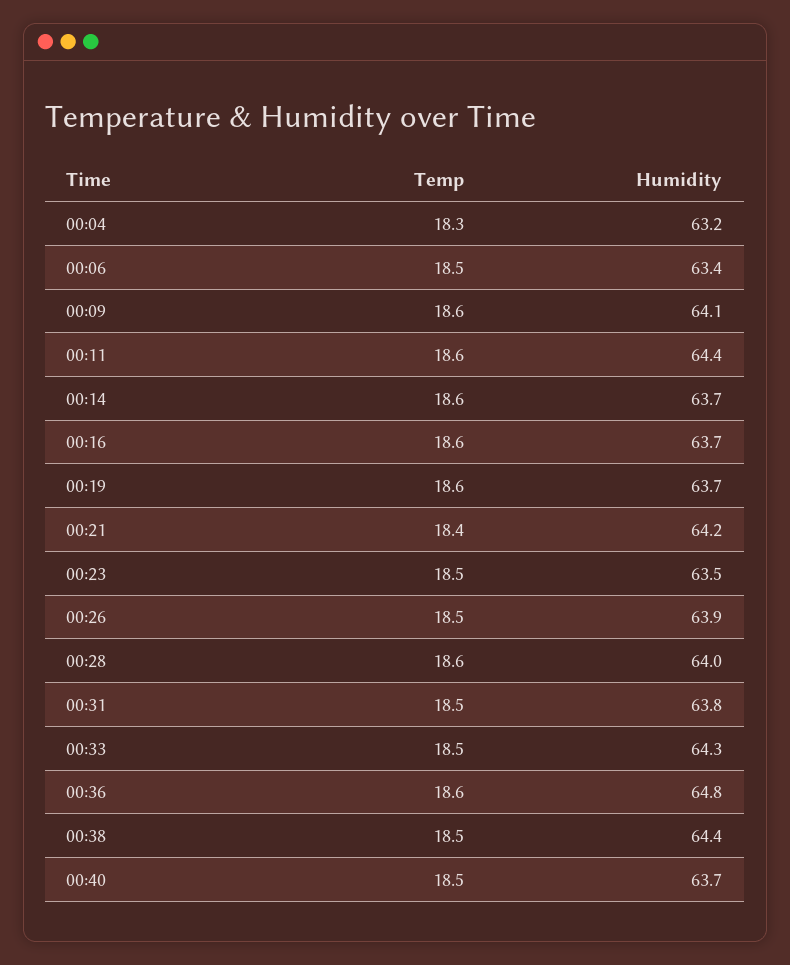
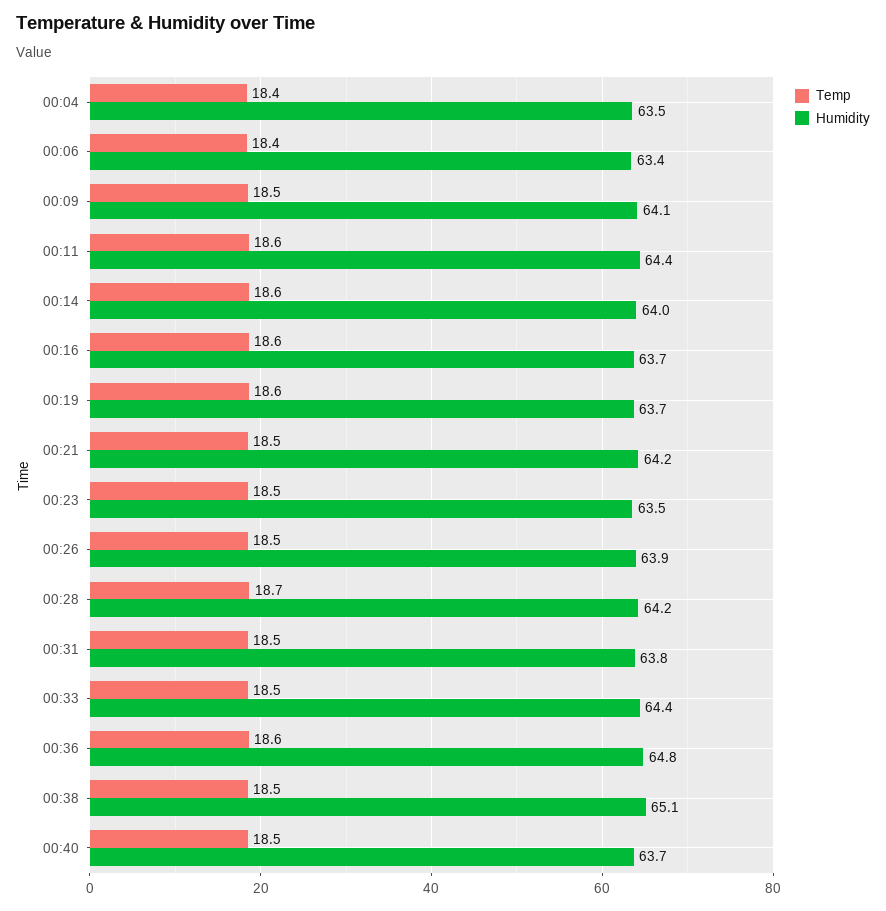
  {
    "Temp": {
-     "00:04": 18.3,
+     "00:04": 18.4,
-     "00:06": 18.5,
+     "00:06": 18.4,
-     "00:09": 18.6,
+     "00:09": 18.5,
      "00:11": 18.6,
      "00:14": 18.6,
      "00:16": 18.6,
      "00:19": 18.6,
-     "00:21": 18.4,
+     "00:21": 18.5,
      "00:23": 18.5,
      "00:26": 18.5,
-     "00:28": 18.6,
+     "00:28": 18.7,
      "00:31": 18.5,
      "00:33": 18.5,
      "00:36": 18.6,
      "00:38": 18.5,
      "00:40": 18.5
    },
    "Humidity": {
-     "00:04": 63.2,
+     "00:04": 63.5,
      "00:06": 63.4,
      "00:09": 64.1,
      "00:11": 64.4,
-     "00:14": 63.7,
+     "00:14": 64,
      "00:16": 63.7,
      "00:19": 63.7,
      "00:21": 64.2,
      "00:23": 63.5,
      "00:26": 63.9,
-     "00:28": 64,
+     "00:28": 64.2,
      "00:31": 63.8,
-     "00:33": 64.3,
+     "00:33": 64.4,
      "00:36": 64.8,
-     "00:38": 64.4,
+     "00:38": 65.1,
      "00:40": 63.7
    }
  }

